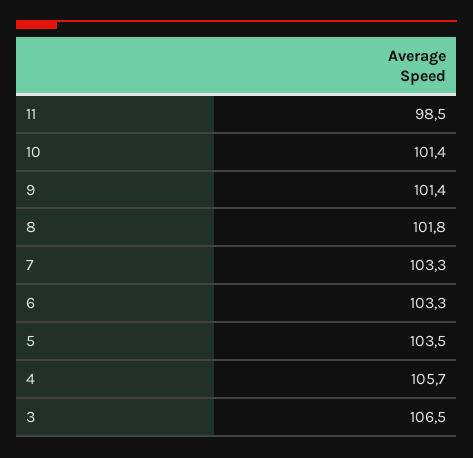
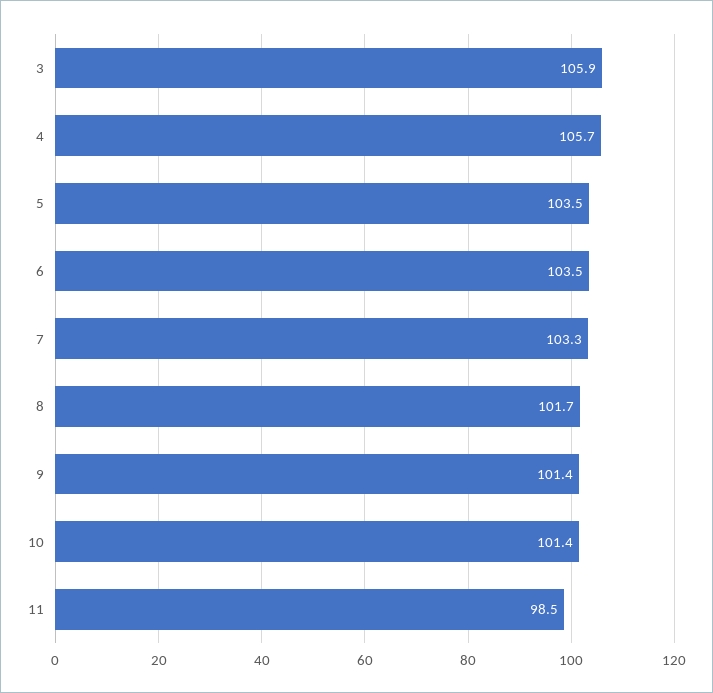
  {
    "11": 98.5,
    "10": 101.4,
    "9": 101.4,
-   "8": 101.8,
+   "8": 101.7,
    "7": 103.3,
-   "6": 103.3,
+   "6": 103.5,
    "5": 103.5,
    "4": 105.7,
-   "3": 106.5
+   "3": 105.9
  }

